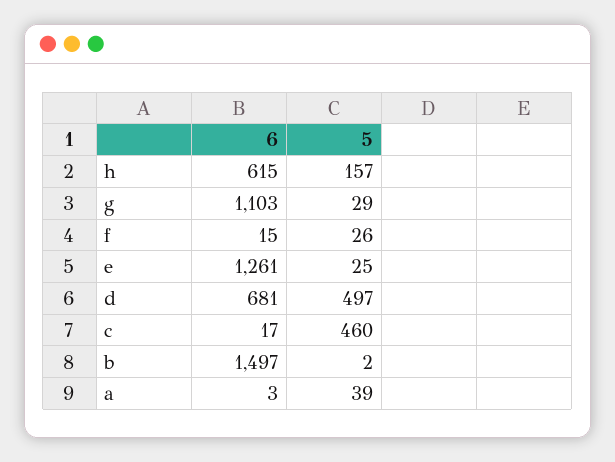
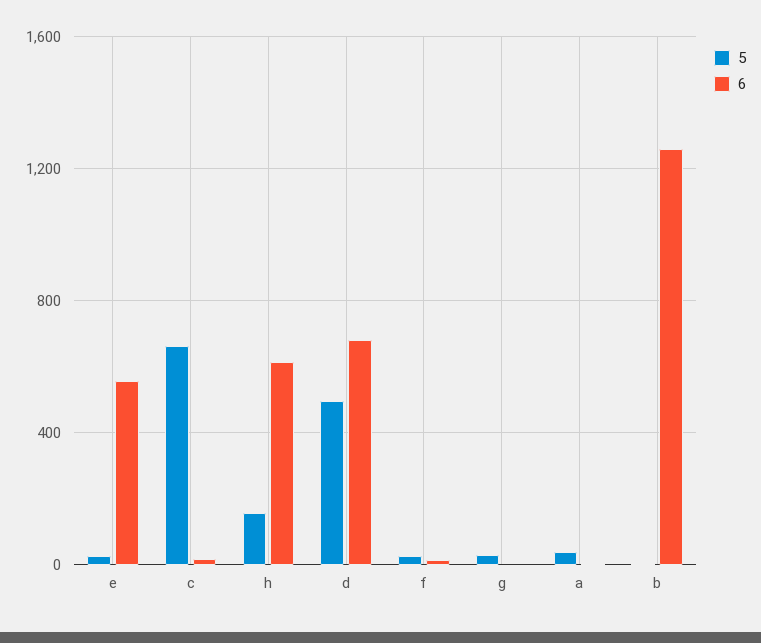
  {
    "6": {
      "h": 615,
-     "g": 1103,
+     "g": 0,
      "f": 15,
-     "e": 1261,
+     "e": 550,
      "d": 681,
      "c": 17,
-     "b": 1497,
+     "b": 1250,
      "a": 3
    },
    "5": {
      "h": 157,
      "g": 29,
      "f": 26,
      "e": 25,
      "d": 497,
-     "c": 460,
+     "c": 650,
      "b": 2,
      "a": 39
    }
  }

